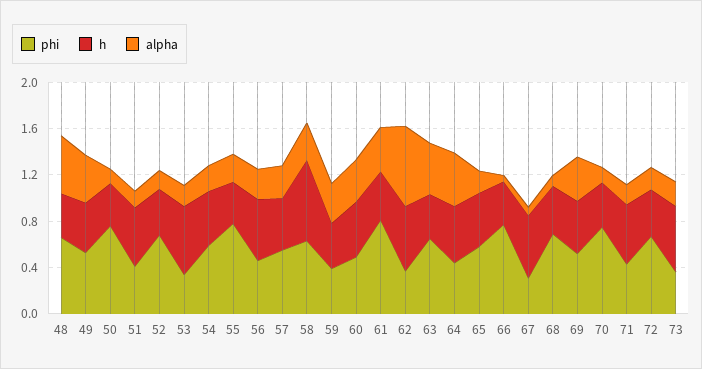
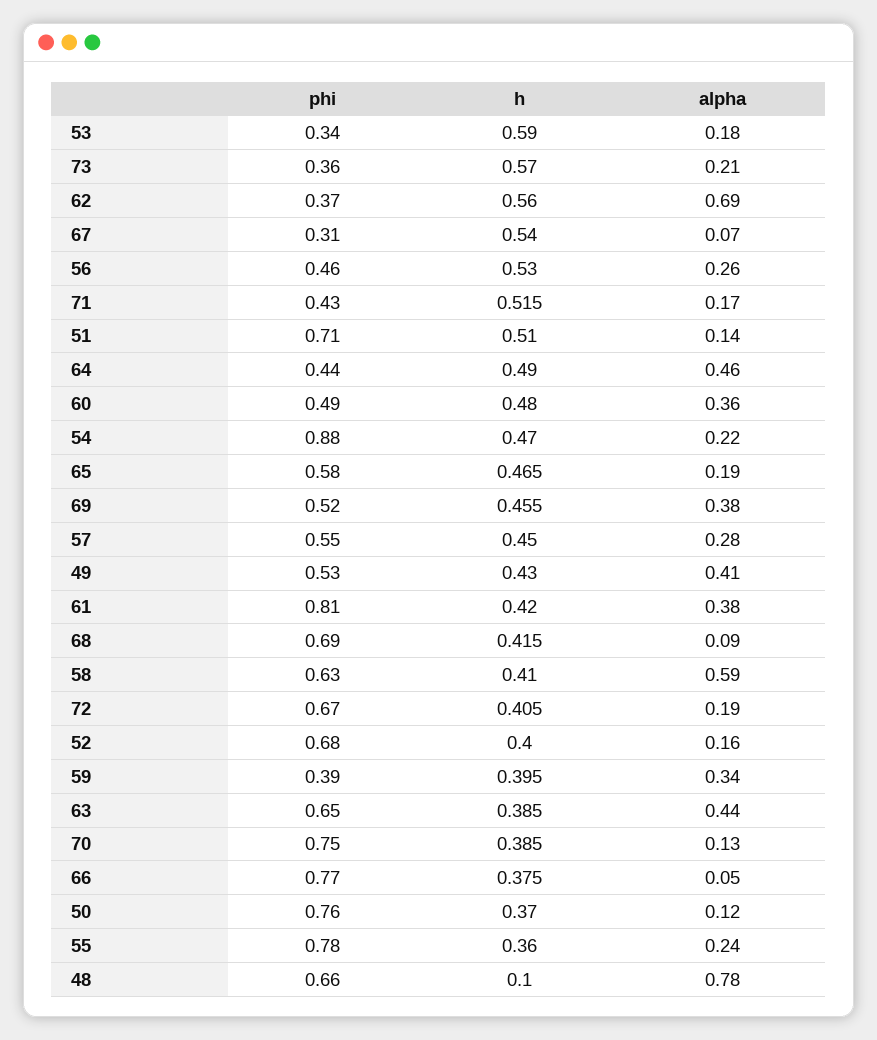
  {
    "phi": {
      "48": 0.66,
      "49": 0.53,
      "50": 0.76,
-     "51": 0.4,
+     "51": 0.71,
      "52": 0.68,
      "53": 0.34,
-     "54": 0.6,
+     "54": 0.88,
      "55": 0.78,
      "56": 0.46,
      "57": 0.55,
      "58": 0.63,
      "59": 0.39,
      "60": 0.49,
      "61": 0.81,
      "62": 0.37,
      "63": 0.65,
      "64": 0.44,
      "65": 0.58,
      "66": 0.77,
      "67": 0.31,
      "68": 0.69,
      "69": 0.52,
      "70": 0.75,
      "71": 0.43,
      "72": 0.67,
      "73": 0.36
    },
    "h": {
-     "48": 0.4,
+     "48": 0.1,
      "49": 0.43,
      "50": 0.37,
      "51": 0.51,
      "52": 0.4,
      "53": 0.59,
      "54": 0.47,
      "55": 0.36,
      "56": 0.53,
      "57": 0.45,
-     "58": 0.7,
+     "58": 0.41,
      "59": 0.395,
      "60": 0.48,
      "61": 0.42,
      "62": 0.56,
      "63": 0.385,
      "64": 0.49,
      "65": 0.465,
      "66": 0.375,
      "67": 0.54,
      "68": 0.415,
      "69": 0.455,
      "70": 0.385,
      "71": 0.515,
      "72": 0.405,
      "73": 0.57
    },
    "alpha": {
-     "48": 0.5,
+     "48": 0.78,
      "49": 0.41,
      "50": 0.12,
      "51": 0.14,
      "52": 0.16,
      "53": 0.18,
      "54": 0.22,
      "55": 0.24,
      "56": 0.26,
      "57": 0.28,
-     "58": 0.3,
+     "58": 0.59,
      "59": 0.34,
      "60": 0.36,
      "61": 0.38,
      "62": 0.69,
      "63": 0.44,
      "64": 0.46,
      "65": 0.19,
      "66": 0.05,
      "67": 0.07,
      "68": 0.09,
      "69": 0.38,
      "70": 0.13,
      "71": 0.17,
      "72": 0.19,
      "73": 0.21
    }
  }

